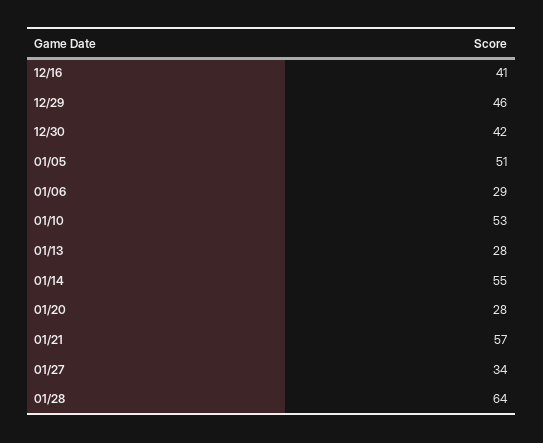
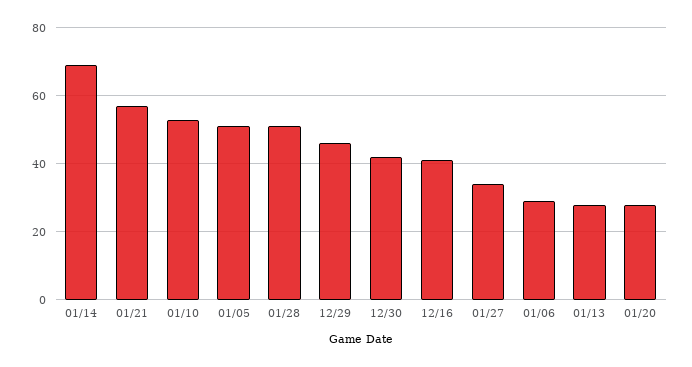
  {
    "12/16": 41,
    "12/29": 46,
    "12/30": 42,
    "01/05": 51,
    "01/06": 29,
    "01/10": 53,
    "01/13": 28,
-   "01/14": 55,
+   "01/14": 70,
    "01/20": 28,
    "01/21": 57,
    "01/27": 34,
-   "01/28": 64
+   "01/28": 50
  }

